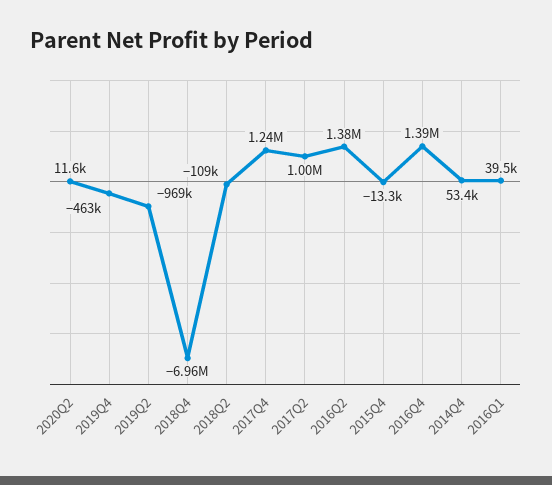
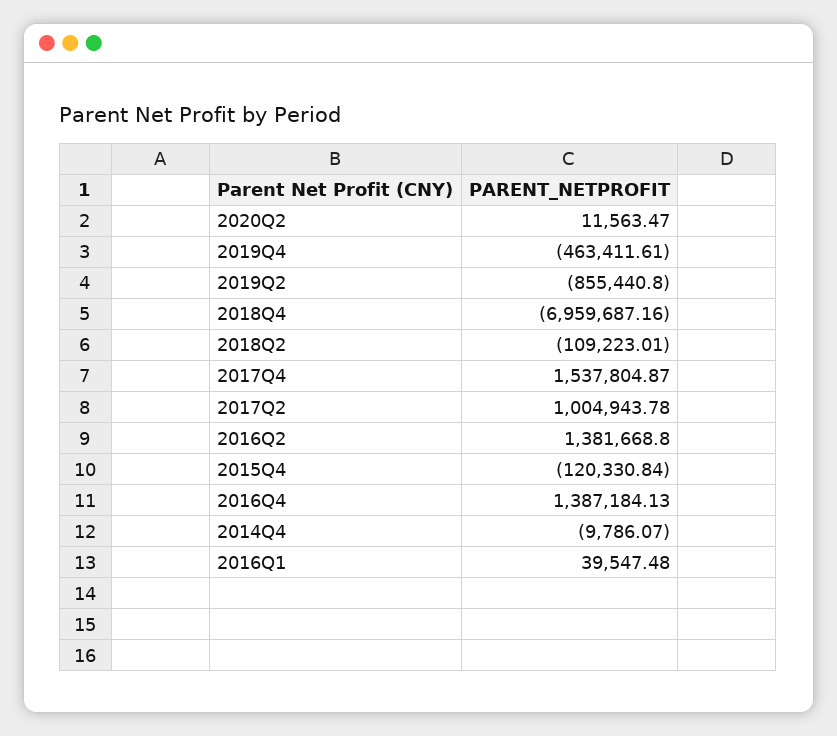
  {
    "2020Q2": 11563.47,
    "2019Q4": -463411.61,
-   "2019Q2": -969000,
+   "2019Q2": -855440.8,
    "2018Q4": -6959687.16,
    "2018Q2": -109223.01,
-   "2017Q4": 1240000,
+   "2017Q4": 1537804.87,
    "2017Q2": 1004943.78,
    "2016Q2": 1381668.8,
-   "2015Q4": -13300,
+   "2015Q4": -120330.84,
    "2016Q4": 1387184.13,
-   "2014Q4": 53400,
+   "2014Q4": -9786.07,
    "2016Q1": 39547.48
  }

